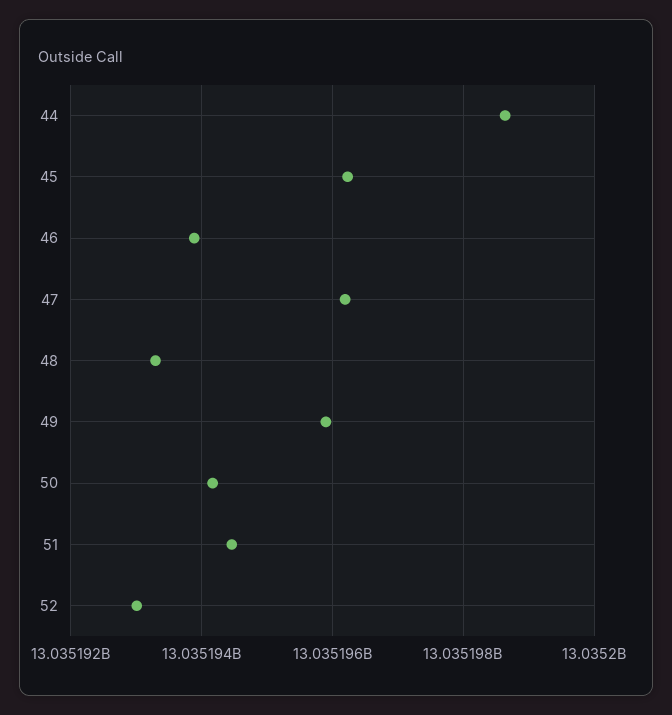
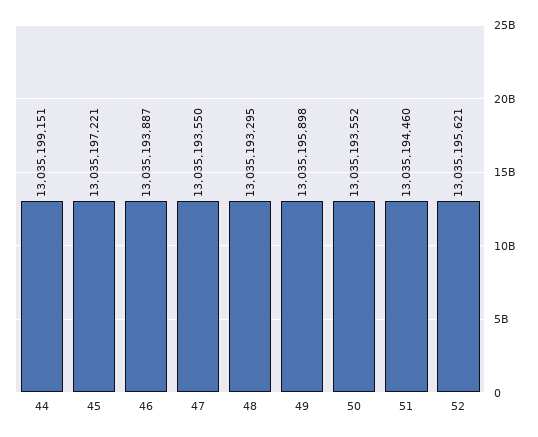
  {
-   "44": 13035198600,
+   "44": 13035199151,
-   "45": 13035196200,
+   "45": 13035197221,
    "46": 13035193887,
-   "47": 13035196200,
+   "47": 13035193550,
    "48": 13035193295,
    "49": 13035195898,
-   "50": 13035194200,
+   "50": 13035193552,
    "51": 13035194460,
-   "52": 13035193000
+   "52": 13035195621
  }

